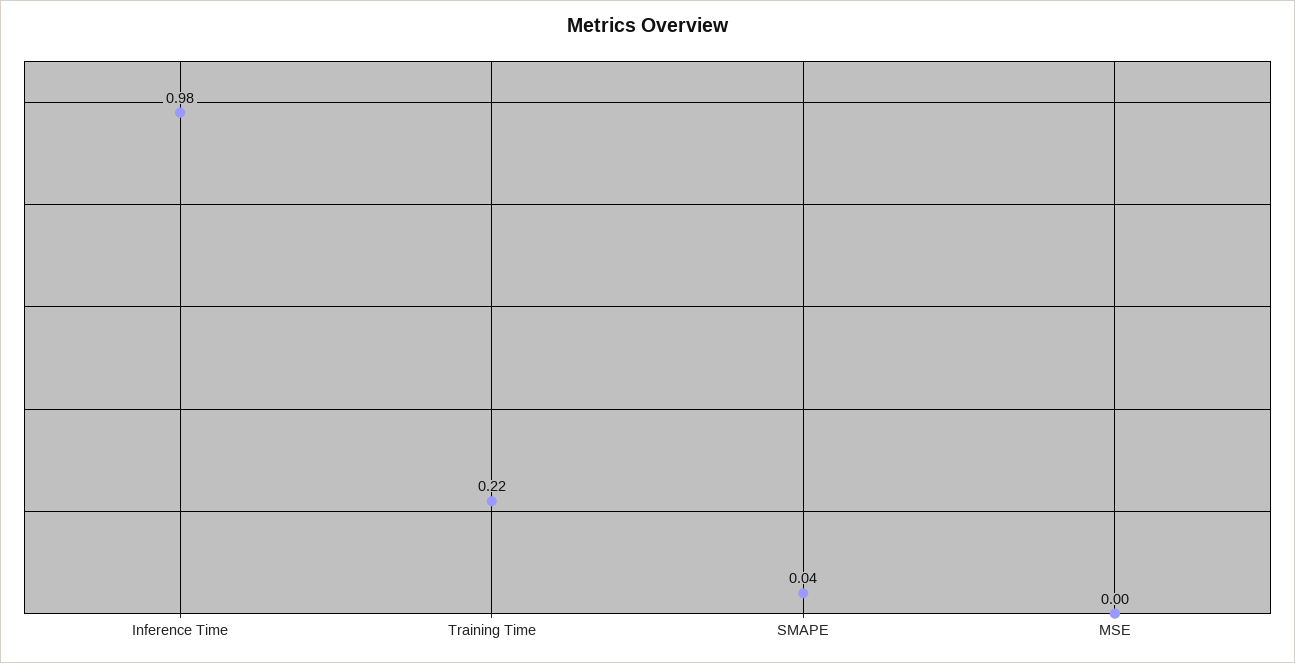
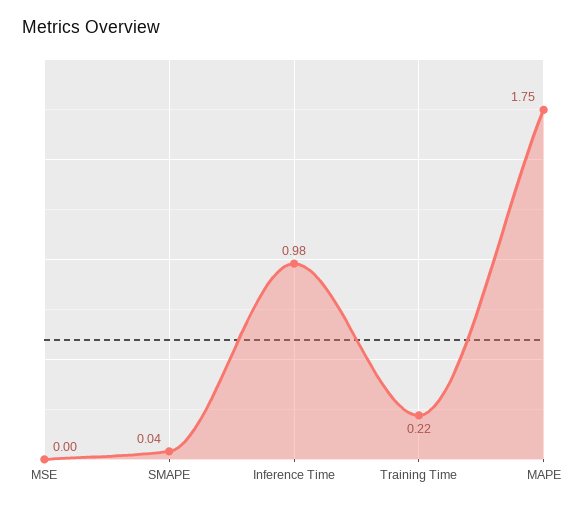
  {
    "Inference Time": 0.98,
    "Training Time": 0.22,
    "SMAPE": 0.04,
-   "MSE": 0
+   "MSE": 0,
+   "MAPE": 1.75
  }

